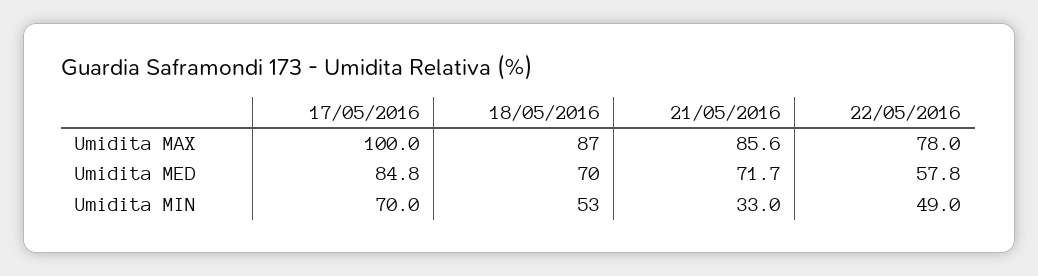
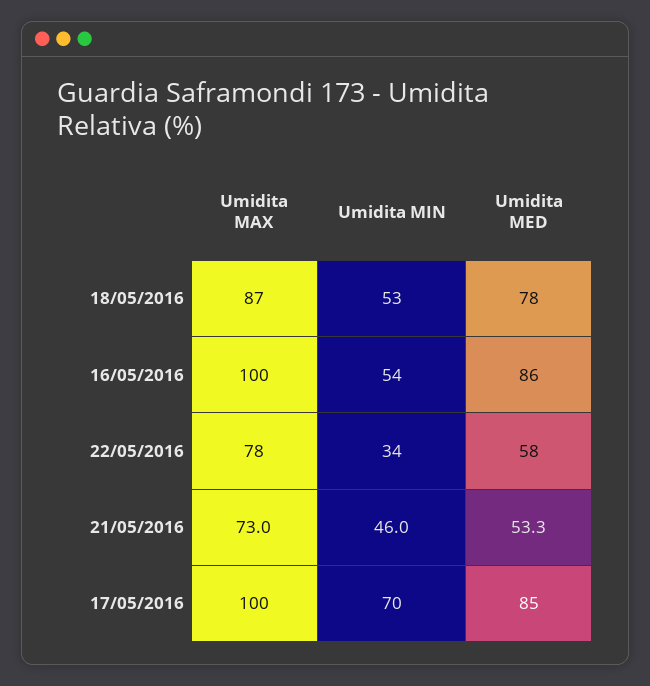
  {
    "17/05/2016": {
      "Umidita MAX": 100,
      "Umidita MED": 84.8,
      "Umidita MIN": 70
    },
    "18/05/2016": {
      "Umidita MAX": 87,
-     "Umidita MED": 70,
+     "Umidita MED": 78,
      "Umidita MIN": 53
    },
    "21/05/2016": {
-     "Umidita MAX": 85.6,
+     "Umidita MAX": 73,
-     "Umidita MED": 71.7,
+     "Umidita MED": 53.3,
-     "Umidita MIN": 33
+     "Umidita MIN": 46
    },
    "22/05/2016": {
      "Umidita MAX": 78,
      "Umidita MED": 57.8,
-     "Umidita MIN": 49
+     "Umidita MIN": 34
-   }
+   },
+   "16/05/2016": {
+     "Umidita MAX": 100,
+     "Umidita MIN": 54,
+     "Umidita MED": 86
+   }
  }

